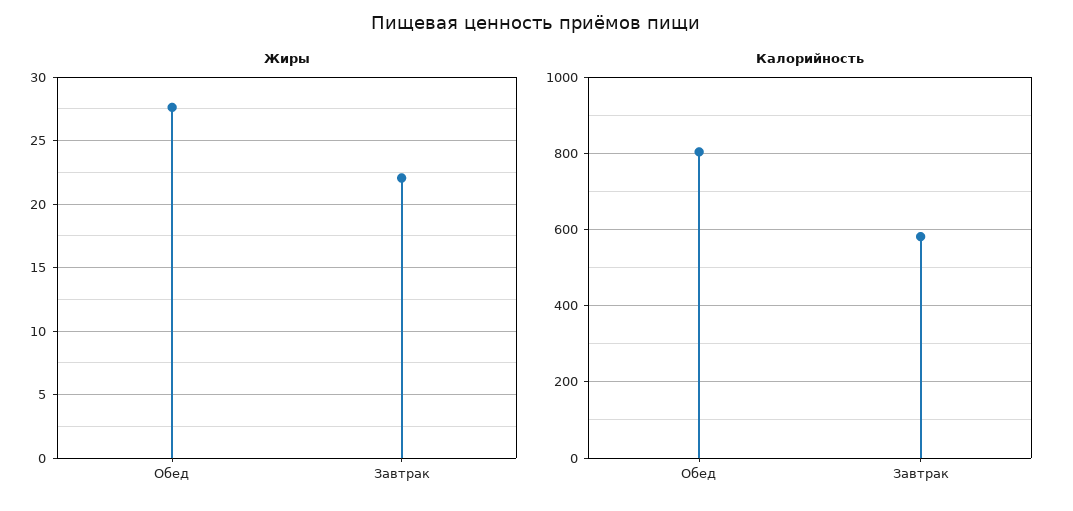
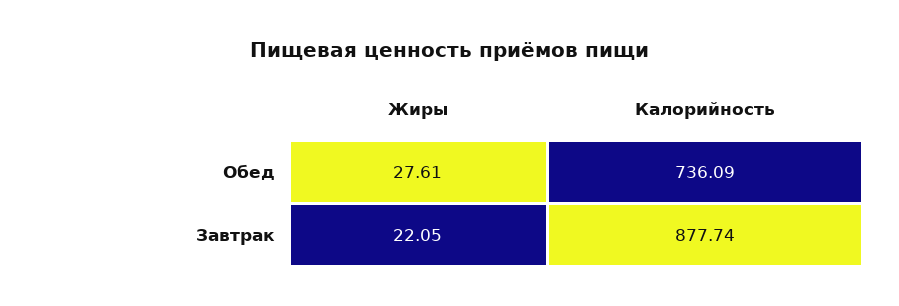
  {
    "Жиры": {
      "Обед": 27.61,
      "Завтрак": 22.05
    },
    "Калорийность": {
-     "Обед": 800,
+     "Обед": 736.09,
-     "Завтрак": 580
+     "Завтрак": 877.74
    }
  }

